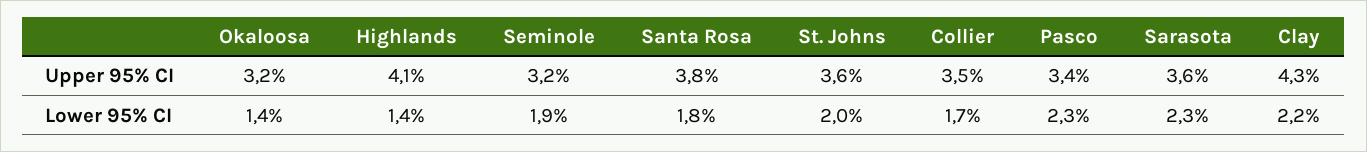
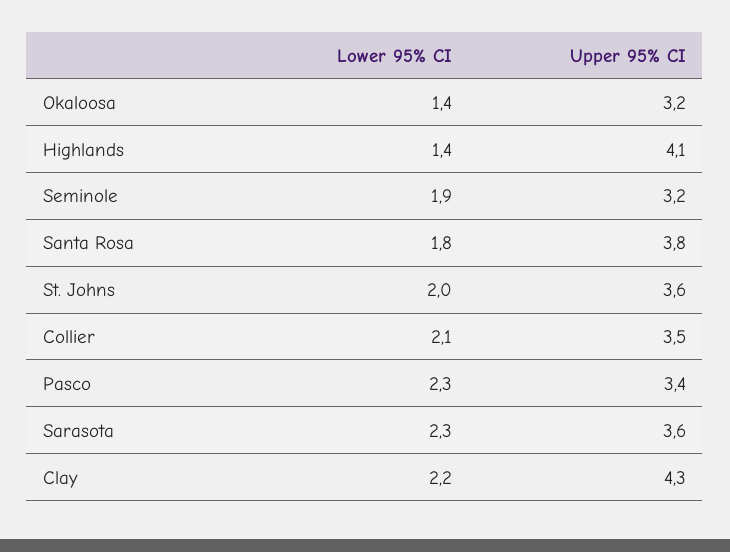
  {
    "Okaloosa": {
      "Upper 95% CI": 3.2,
      "Lower 95% CI": 1.4
    },
    "Highlands": {
      "Upper 95% CI": 4.1,
      "Lower 95% CI": 1.4
    },
    "Seminole": {
      "Upper 95% CI": 3.2,
      "Lower 95% CI": 1.9
    },
    "Santa Rosa": {
      "Upper 95% CI": 3.8,
      "Lower 95% CI": 1.8
    },
    "St. Johns": {
      "Upper 95% CI": 3.6,
      "Lower 95% CI": 2
    },
    "Collier": {
      "Upper 95% CI": 3.5,
-     "Lower 95% CI": 1.7
+     "Lower 95% CI": 2.1
    },
    "Pasco": {
      "Upper 95% CI": 3.4,
      "Lower 95% CI": 2.3
    },
    "Sarasota": {
      "Upper 95% CI": 3.6,
      "Lower 95% CI": 2.3
    },
    "Clay": {
      "Upper 95% CI": 4.3,
      "Lower 95% CI": 2.2
    }
  }

